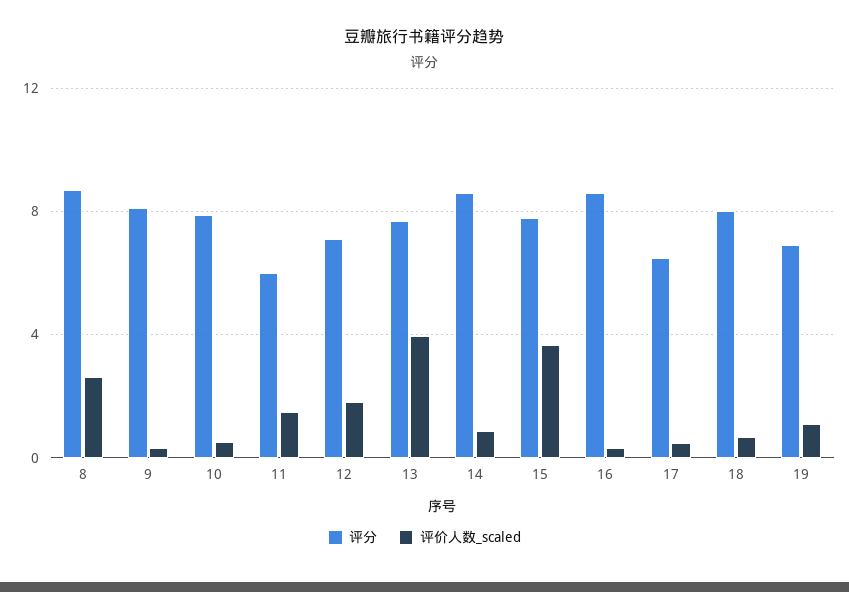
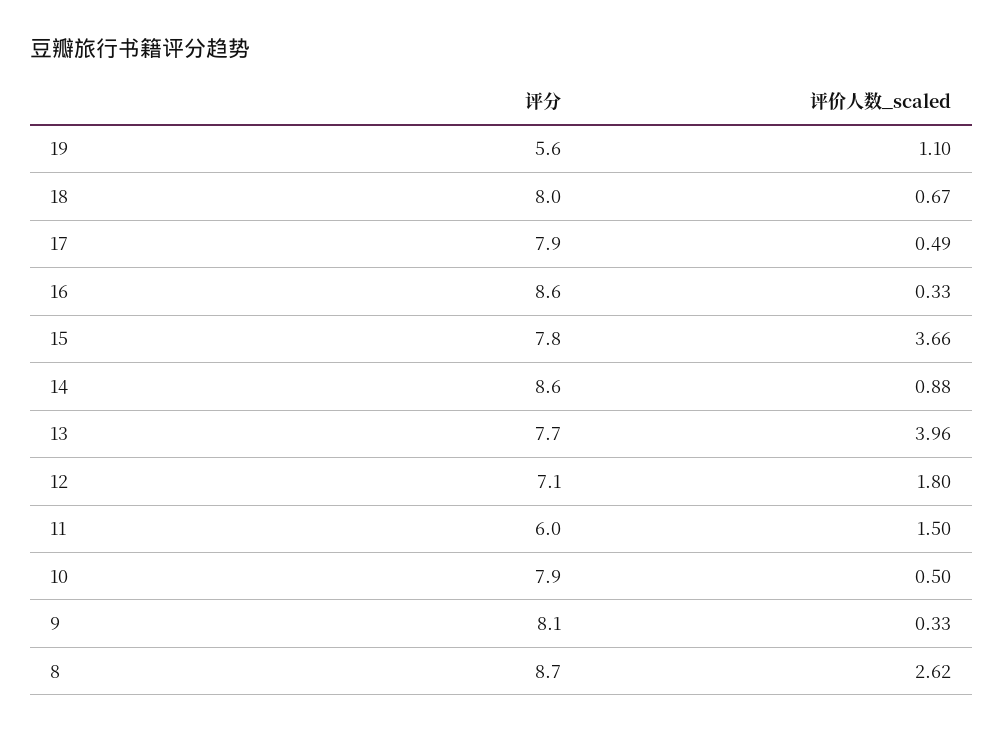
  {
    "评分": {
      "8": 8.7,
      "9": 8.1,
      "10": 7.9,
      "11": 6,
      "12": 7.1,
      "13": 7.7,
      "14": 8.6,
      "15": 7.8,
      "16": 8.6,
-     "17": 6.5,
+     "17": 7.9,
      "18": 8,
-     "19": 7
+     "19": 5.6
    },
    "评价人数_scaled": {
      "8": 2.62,
      "9": 0.33,
      "10": 0.5,
      "11": 1.5,
      "12": 1.8,
      "13": 3.96,
      "14": 0.88,
      "15": 3.66,
      "16": 0.33,
      "17": 0.49,
      "18": 0.67,
      "19": 1.1
    }
  }

